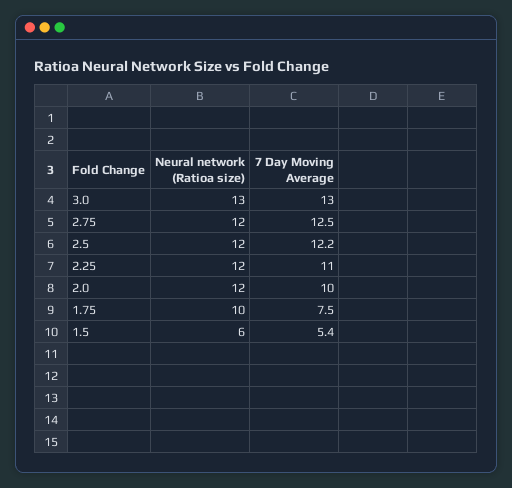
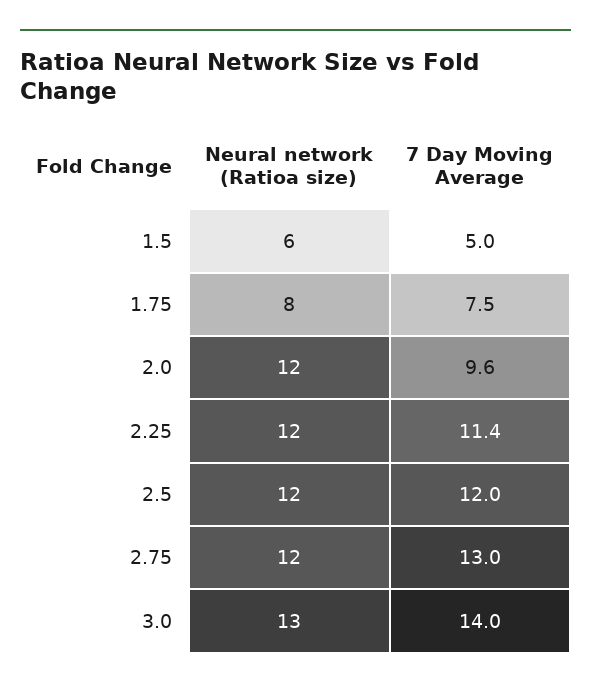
  {
    "Neural network (Ratioa size)": {
      "3.0": 13,
      "2.75": 12,
      "2.5": 12,
      "2.25": 12,
      "2.0": 12,
-     "1.75": 10,
+     "1.75": 8,
      "1.5": 6
    },
    "7 Day Moving Average": {
-     "3.0": 13,
+     "3.0": 14,
-     "2.75": 12.5,
+     "2.75": 13,
-     "2.5": 12.2,
+     "2.5": 12,
-     "2.25": 11,
+     "2.25": 11.4,
-     "2.0": 10,
+     "2.0": 9.6,
      "1.75": 7.5,
-     "1.5": 5.4
+     "1.5": 5
    }
  }

